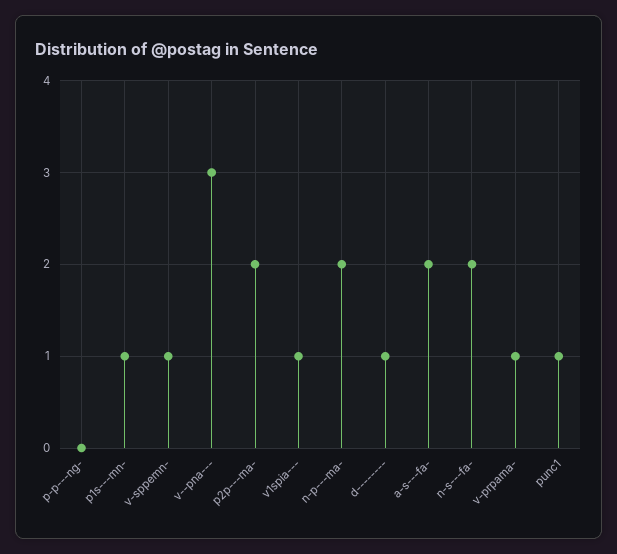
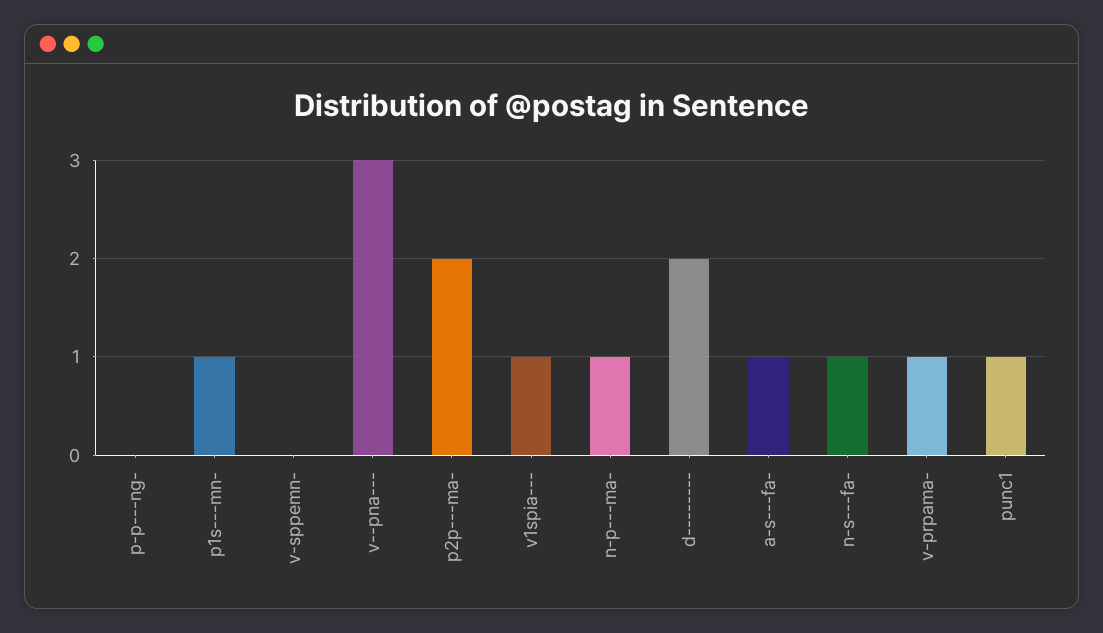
  {
    "p-p---ng-": 0,
    "p1s---mn-": 1,
-   "v-sppemn-": 1,
+   "v-sppemn-": 0,
    "v--pna---": 3,
    "p2p---ma-": 2,
    "v1spia---": 1,
-   "n-p---ma-": 2,
+   "n-p---ma-": 1,
-   "d--------": 1,
+   "d--------": 2,
-   "a-s---fa-": 2,
+   "a-s---fa-": 1,
-   "n-s---fa-": 2,
+   "n-s---fa-": 1,
    "v-prpama-": 1,
    "punc1": 1
  }

